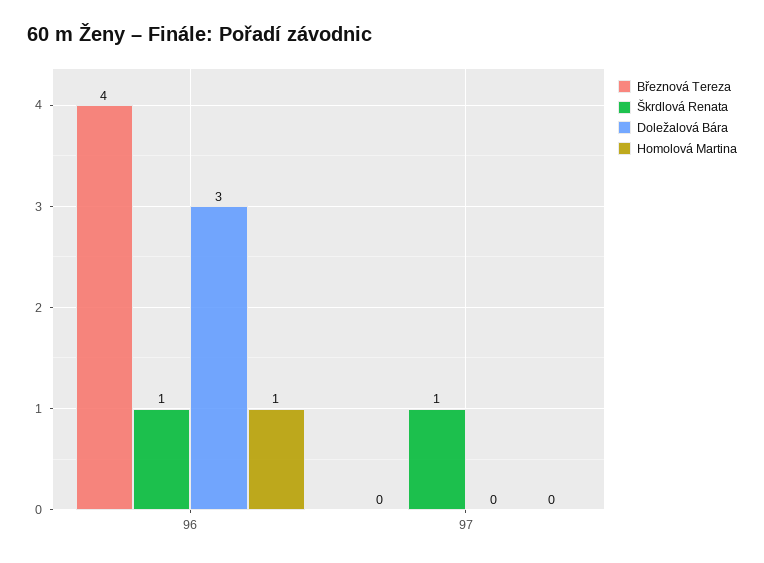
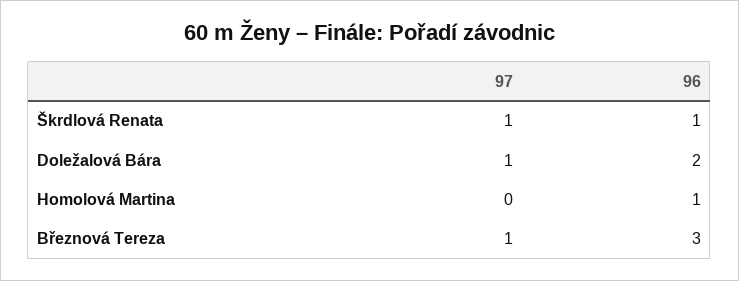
  {
    "Březnová Tereza": {
-     "96": 4,
+     "96": 3,
-     "97": 0
+     "97": 1
    },
    "Škrdlová Renata": {
      "96": 1,
      "97": 1
    },
    "Doležalová Bára": {
-     "96": 3,
+     "96": 2,
-     "97": 0
+     "97": 1
    },
    "Homolová Martina": {
      "96": 1,
      "97": 0
    }
  }

